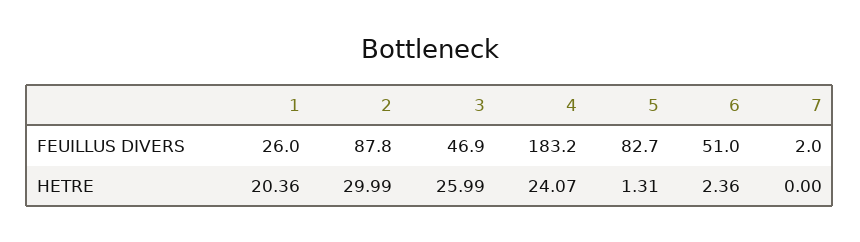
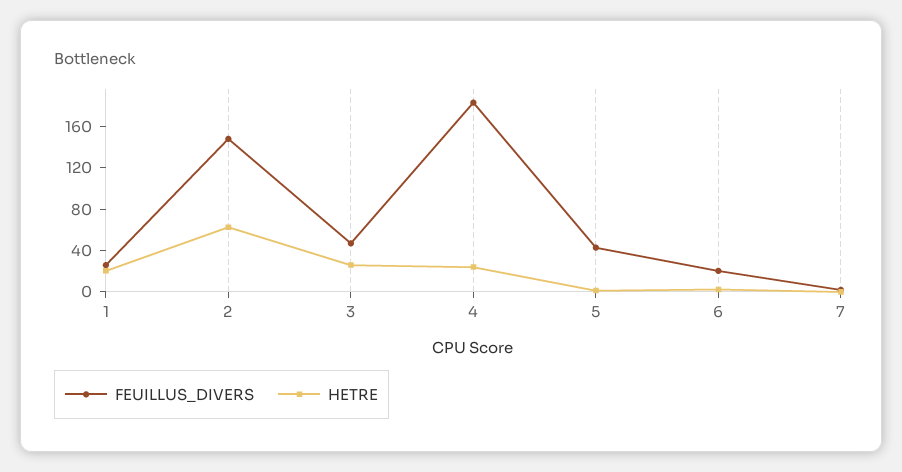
  {
    "FEUILLUS DIVERS": {
      "1": 26,
-     "2": 87.8,
+     "2": 150,
      "3": 46.9,
      "4": 183.2,
-     "5": 82.7,
+     "5": 40,
-     "6": 51,
+     "6": 20,
      "7": 2
    },
    "HETRE": {
      "1": 20.36,
-     "2": 29.99,
+     "2": 60,
      "3": 25.99,
      "4": 24.07,
      "5": 1.31,
      "6": 2.36,
      "7": 0
    }
  }

